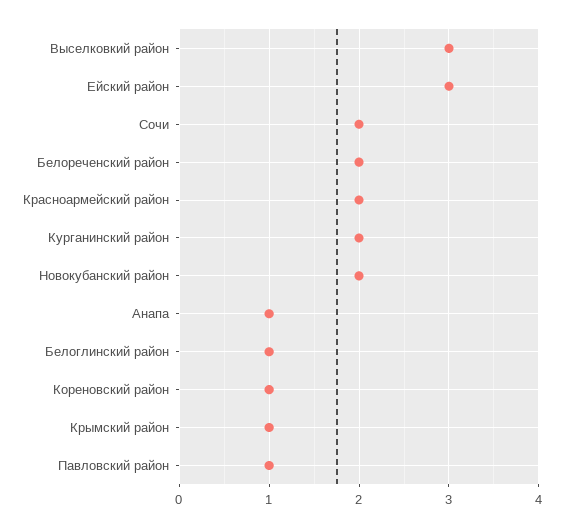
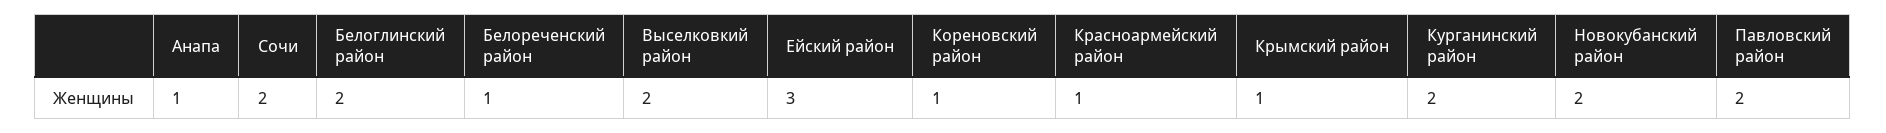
  {
-   "Выселковкий район": 3,
+   "Выселковкий район": 2,
    "Ейский район": 3,
    "Сочи": 2,
-   "Белореченский район": 2,
+   "Белореченский район": 1,
-   "Красноармейский район": 2,
+   "Красноармейский район": 1,
    "Курганинский район": 2,
    "Новокубанский район": 2,
    "Анапа": 1,
-   "Белоглинский район": 1,
+   "Белоглинский район": 2,
    "Кореновский район": 1,
    "Крымский район": 1,
-   "Павловский район": 1
+   "Павловский район": 2
  }

